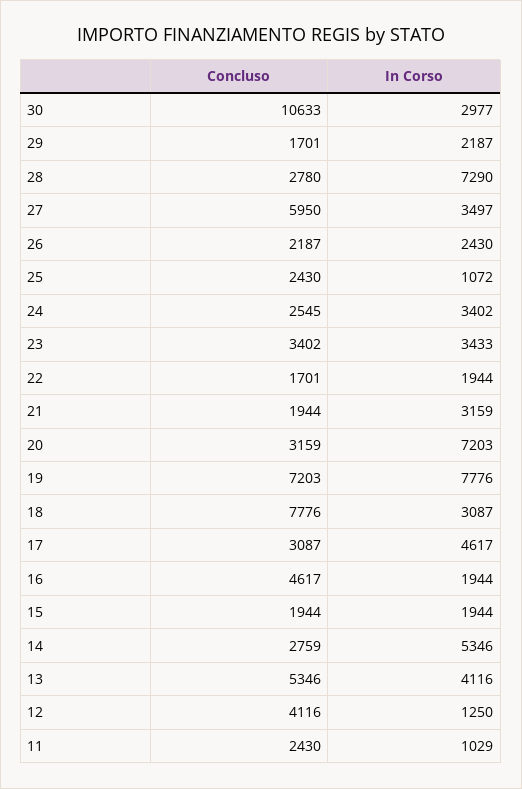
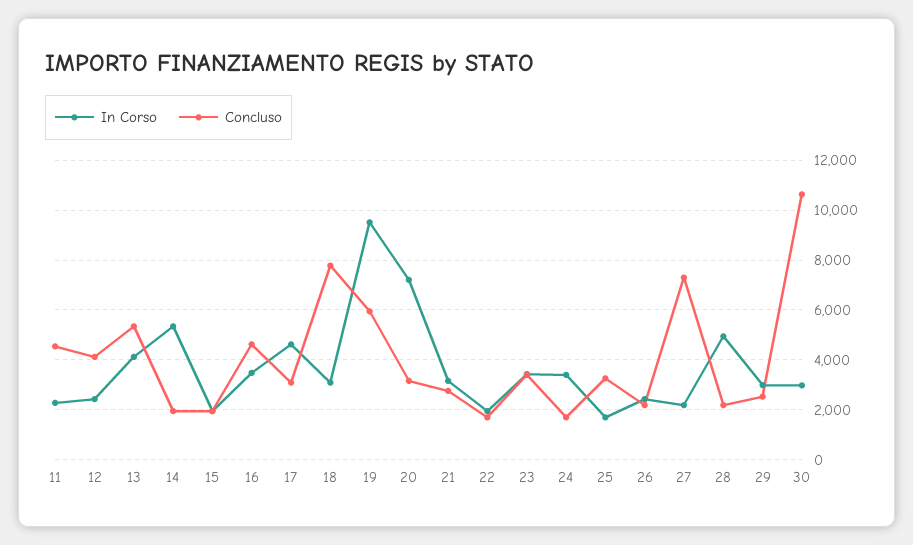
  {
    "Concluso": {
      "30": 10633,
-     "29": 1701,
+     "29": 2500,
-     "28": 2780,
+     "28": 2250,
-     "27": 5950,
+     "27": 7250,
      "26": 2187,
-     "25": 2430,
+     "25": 3250,
-     "24": 2545,
+     "24": 1750,
      "23": 3402,
      "22": 1701,
-     "21": 1944,
+     "21": 2750,
      "20": 3159,
-     "19": 7203,
+     "19": 6000,
      "18": 7776,
      "17": 3087,
      "16": 4617,
      "15": 1944,
-     "14": 2759,
+     "14": 2000,
      "13": 5346,
      "12": 4116,
-     "11": 2430
+     "11": 4500
    },
    "In Corso": {
      "30": 2977,
-     "29": 2187,
+     "29": 3000,
-     "28": 7290,
+     "28": 5000,
-     "27": 3497,
+     "27": 2250,
      "26": 2430,
-     "25": 1072,
+     "25": 1750,
      "24": 3402,
      "23": 3433,
      "22": 1944,
      "21": 3159,
      "20": 7203,
-     "19": 7776,
+     "19": 9500,
      "18": 3087,
      "17": 4617,
-     "16": 1944,
+     "16": 3500,
      "15": 1944,
      "14": 5346,
      "13": 4116,
-     "12": 1250,
+     "12": 2500,
-     "11": 1029
+     "11": 2250
    }
  }

